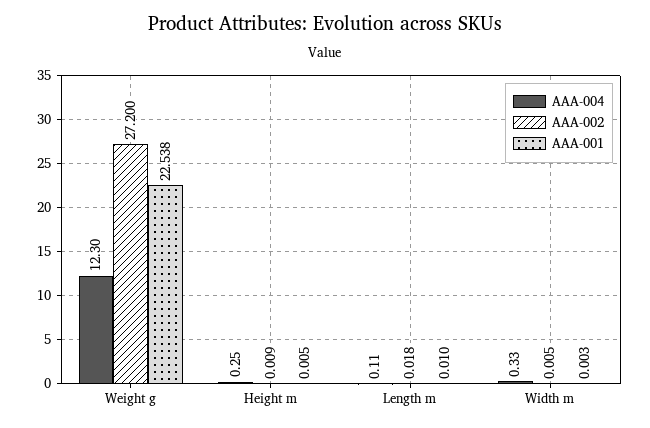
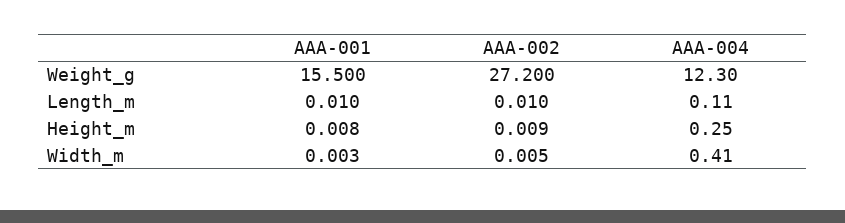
  {
    "AAA-004": {
      "Weight g": 12.3,
      "Height m": 0.25,
      "Length m": 0.11,
-     "Width m": 0.33
+     "Width m": 0.41
    },
    "AAA-002": {
      "Weight g": 27.2,
      "Height m": 0.009,
-     "Length m": 0.018,
+     "Length m": 0.01,
      "Width m": 0.005
    },
    "AAA-001": {
-     "Weight g": 22.538,
+     "Weight g": 15.5,
-     "Height m": 0.005,
+     "Height m": 0.008,
      "Length m": 0.01,
      "Width m": 0.003
    }
  }

